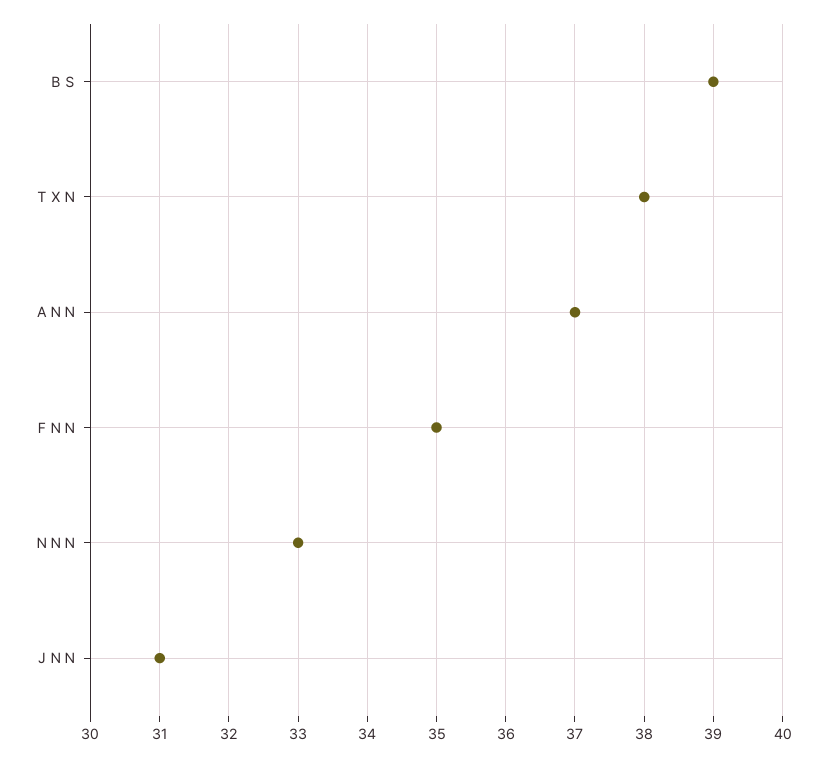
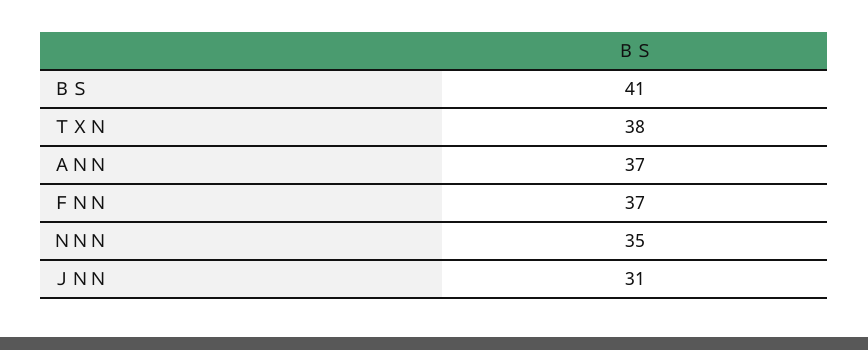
  {
-   "ＢＳ": 39,
+   "ＢＳ": 41,
    "ＴＸＮ": 38,
    "ＡＮＮ": 37,
-   "ＦＮＮ": 35,
+   "ＦＮＮ": 37,
-   "ＮＮＮ": 33,
+   "ＮＮＮ": 35,
    "ＪＮＮ": 31
  }

